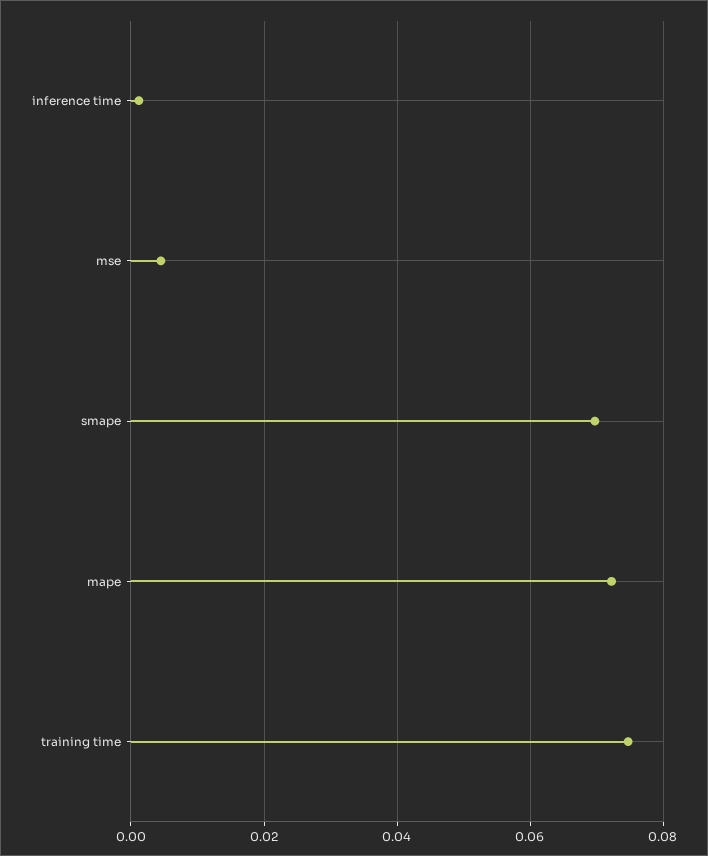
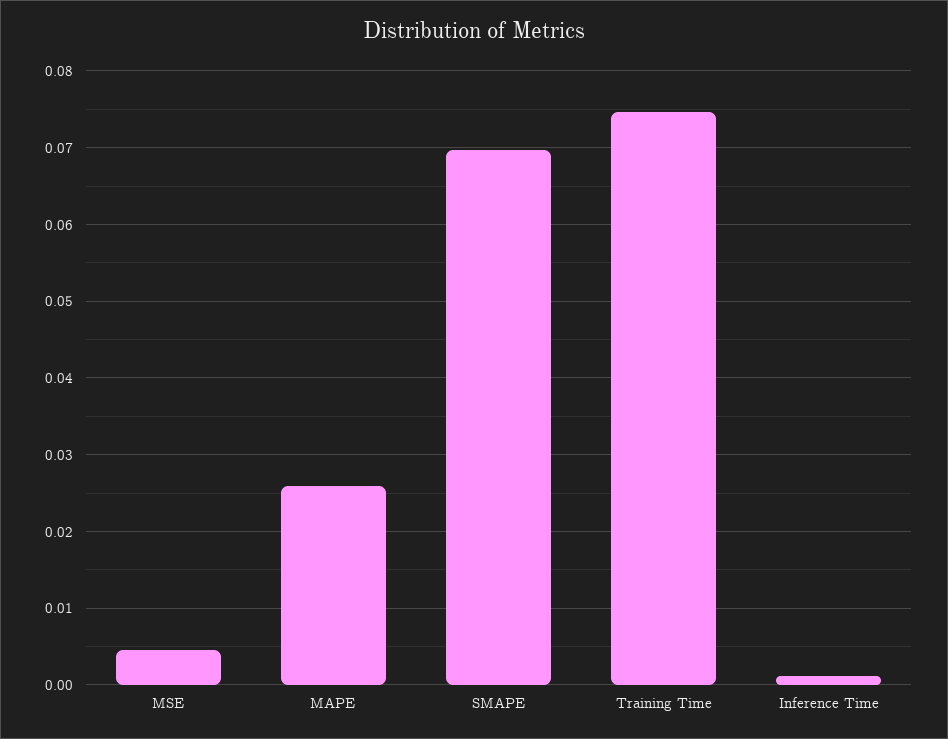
  {
    "inference time": 0.001,
    "mse": 0.005,
    "smape": 0.07,
-   "mape": 0.072,
+   "mape": 0.026,
    "training time": 0.075
  }

